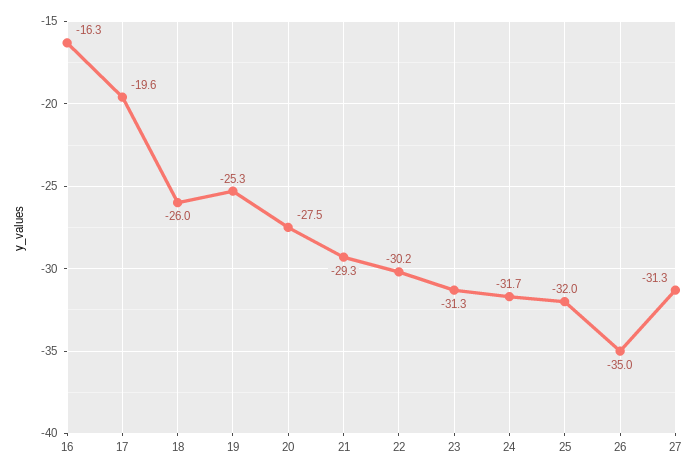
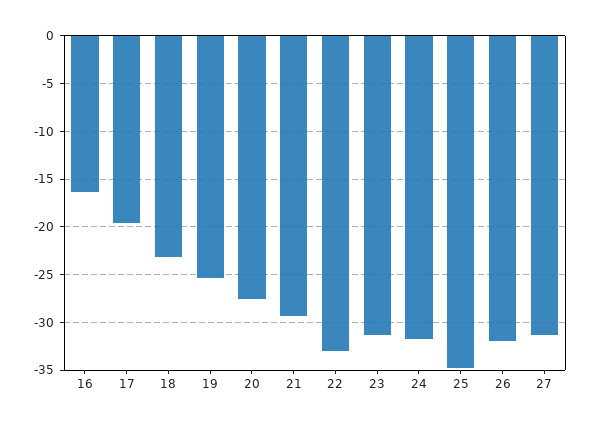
  {
    "16": -16.3,
    "17": -19.6,
-   "18": -26,
+   "18": -23,
    "19": -25.3,
    "20": -27.5,
    "21": -29.3,
-   "22": -30.2,
+   "22": -33,
    "23": -31.3,
    "24": -31.7,
-   "25": -32,
+   "25": -35,
-   "26": -35,
+   "26": -32,
    "27": -31.3
  }

